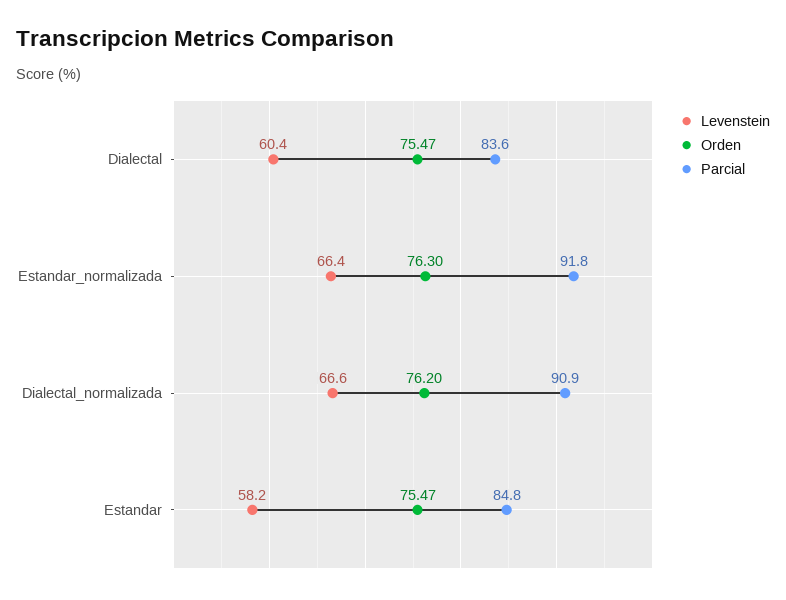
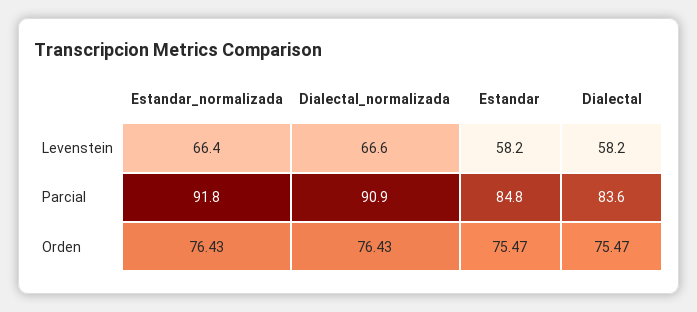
  {
    "Levenstein": {
-     "Dialectal": 60.4,
+     "Dialectal": 58.2,
      "Estandar_normalizada": 66.4,
      "Dialectal_normalizada": 66.6,
      "Estandar": 58.2
    },
    "Orden": {
      "Dialectal": 75.47,
-     "Estandar_normalizada": 76.3,
+     "Estandar_normalizada": 76.43,
-     "Dialectal_normalizada": 76.2,
+     "Dialectal_normalizada": 76.43,
      "Estandar": 75.47
    },
    "Parcial": {
      "Dialectal": 83.6,
      "Estandar_normalizada": 91.8,
      "Dialectal_normalizada": 90.9,
      "Estandar": 84.8
    }
  }

